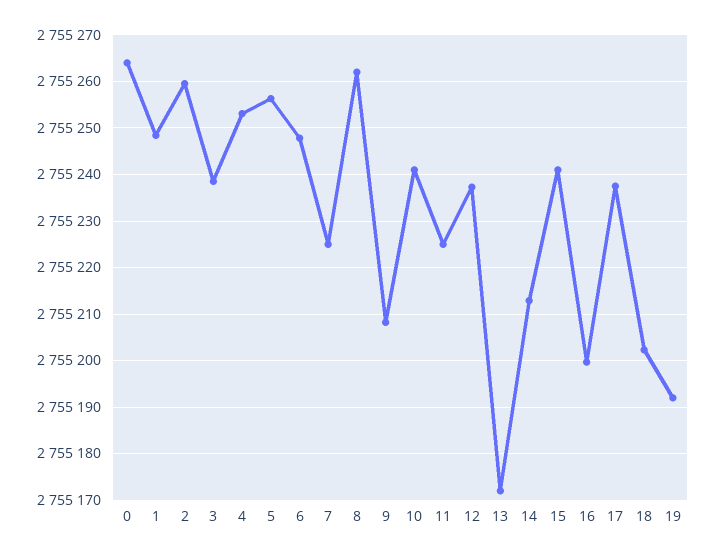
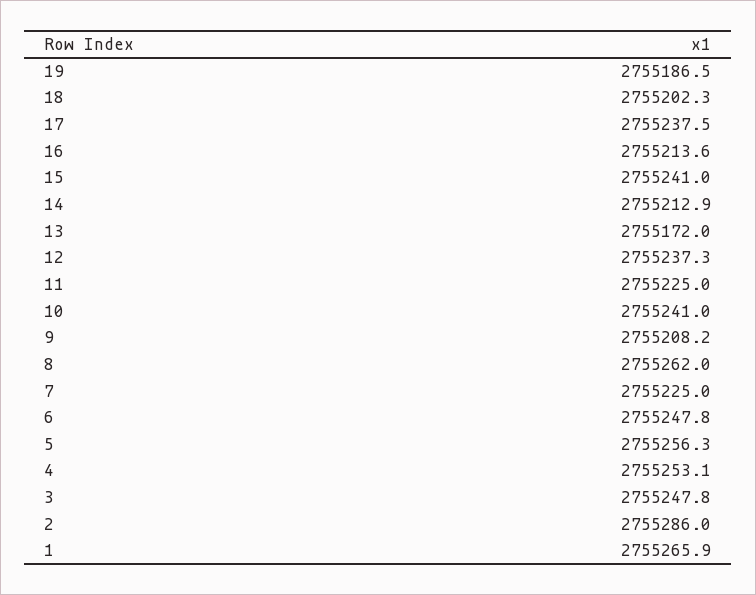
  {
-   "0": 2755264,
-   "1": 2755248,
+   "1": 2755265.9,
-   "2": 2755260,
+   "2": 2755286,
-   "3": 2755238,
+   "3": 2755247.8,
    "4": 2755253.1,
    "5": 2755256.3,
    "6": 2755247.8,
    "7": 2755225,
    "8": 2755262,
    "9": 2755208.2,
    "10": 2755241,
    "11": 2755225,
    "12": 2755237.3,
    "13": 2755172,
    "14": 2755212.9,
    "15": 2755241,
-   "16": 2755200,
+   "16": 2755213.6,
    "17": 2755237.5,
    "18": 2755202.3,
-   "19": 2755192
+   "19": 2755186.5
  }

